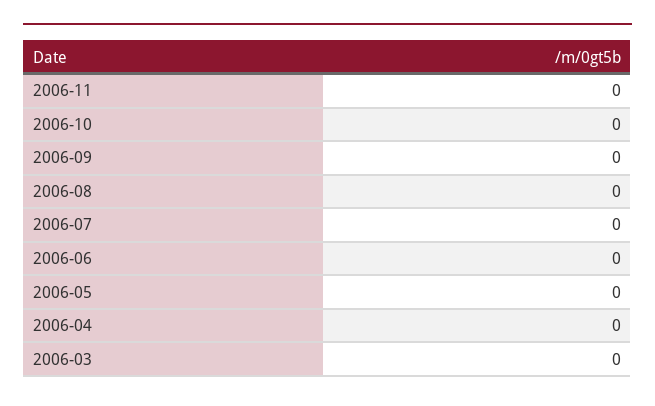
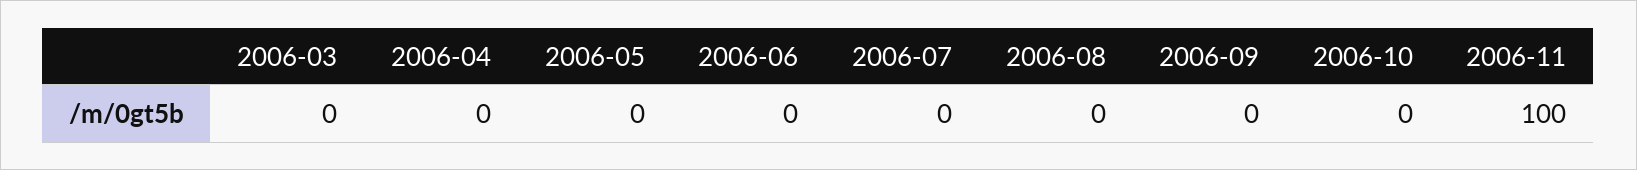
  {
-   "2006-11": 0,
+   "2006-11": 100,
    "2006-10": 0,
    "2006-09": 0,
    "2006-08": 0,
    "2006-07": 0,
    "2006-06": 0,
    "2006-05": 0,
    "2006-04": 0,
    "2006-03": 0
  }

